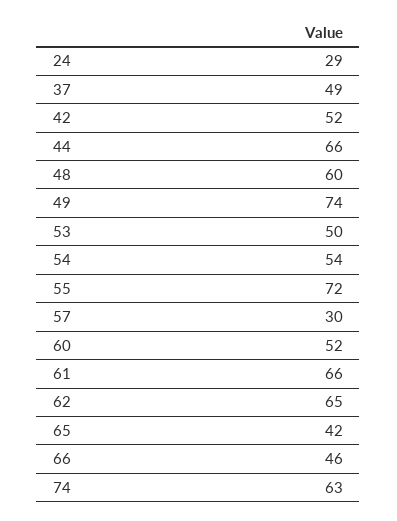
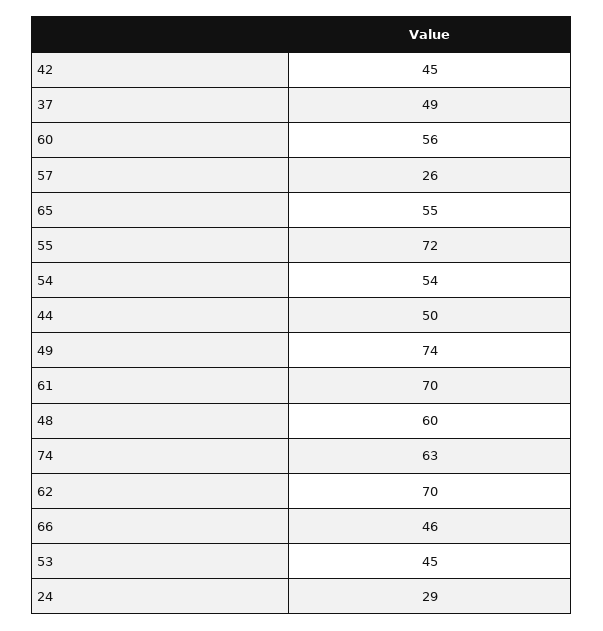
  {
    "24": 29,
    "37": 49,
-   "42": 52,
+   "42": 45,
-   "44": 66,
+   "44": 50,
    "48": 60,
    "49": 74,
-   "53": 50,
+   "53": 45,
    "54": 54,
    "55": 72,
-   "57": 30,
+   "57": 26,
-   "60": 52,
+   "60": 56,
-   "61": 66,
+   "61": 70,
-   "62": 65,
+   "62": 70,
-   "65": 42,
+   "65": 55,
    "66": 46,
    "74": 63
  }

